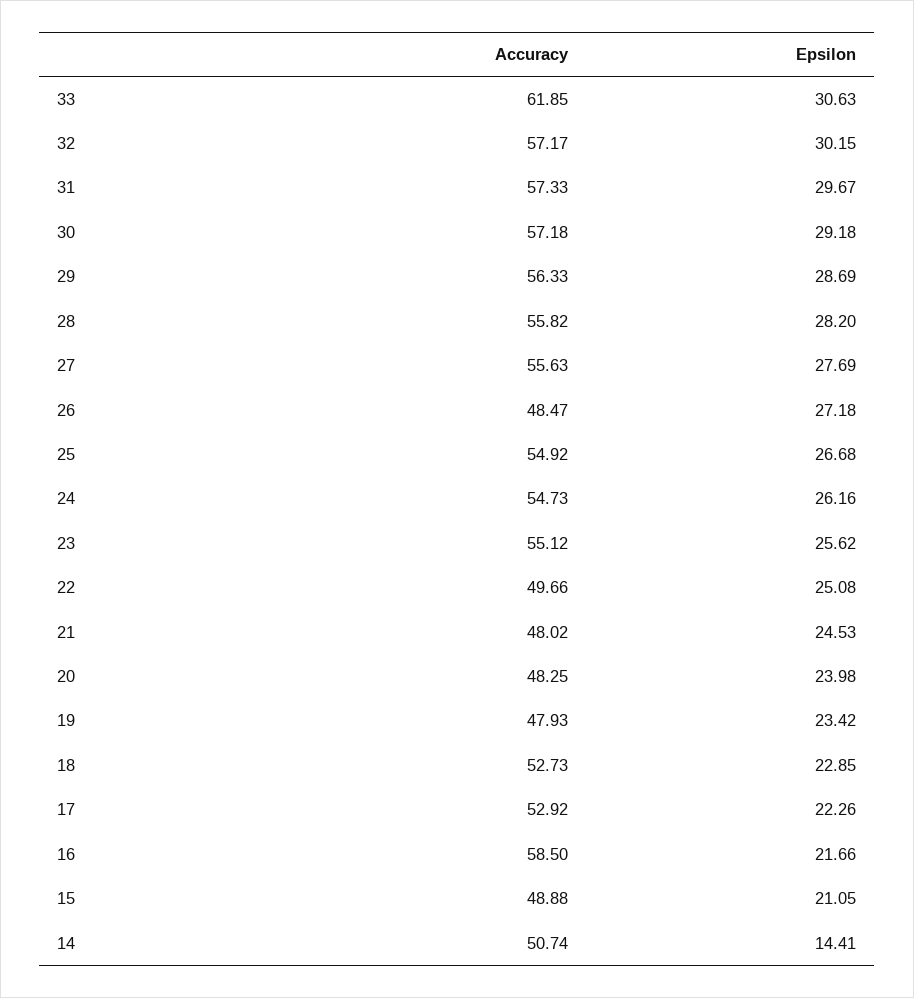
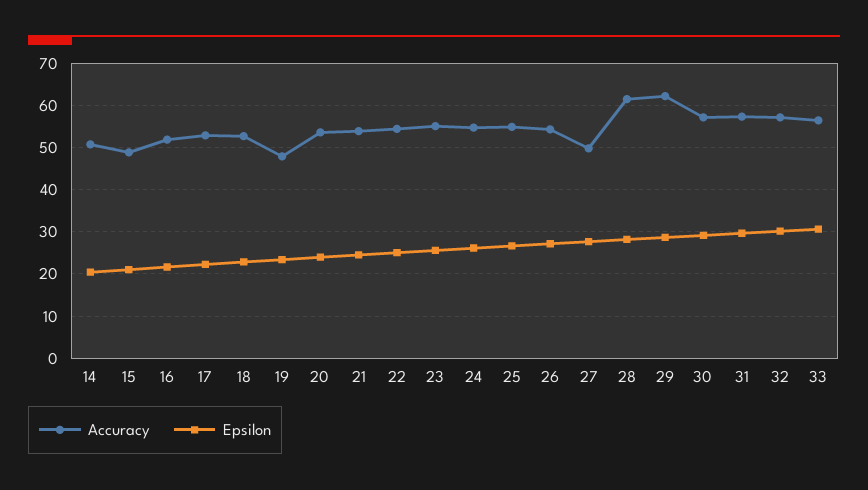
  {
    "Accuracy": {
-     "33": 61.85,
+     "33": 56,
      "32": 57.17,
      "31": 57.33,
      "30": 57.18,
-     "29": 56.33,
+     "29": 62,
-     "28": 55.82,
+     "28": 62,
-     "27": 55.63,
+     "27": 50,
-     "26": 48.47,
+     "26": 54,
      "25": 54.92,
      "24": 54.73,
      "23": 55.12,
-     "22": 49.66,
+     "22": 54,
-     "21": 48.02,
+     "21": 54,
-     "20": 48.25,
+     "20": 54,
      "19": 47.93,
      "18": 52.73,
      "17": 52.92,
-     "16": 58.5,
+     "16": 52,
      "15": 48.88,
      "14": 50.74
    },
    "Epsilon": {
      "33": 30.63,
      "32": 30.15,
      "31": 29.67,
      "30": 29.18,
      "29": 28.69,
      "28": 28.2,
      "27": 27.69,
      "26": 27.18,
      "25": 26.68,
      "24": 26.16,
      "23": 25.62,
      "22": 25.08,
      "21": 24.53,
      "20": 23.98,
      "19": 23.42,
      "18": 22.85,
      "17": 22.26,
      "16": 21.66,
      "15": 21.05,
-     "14": 14.41
+     "14": 20
    }
  }

